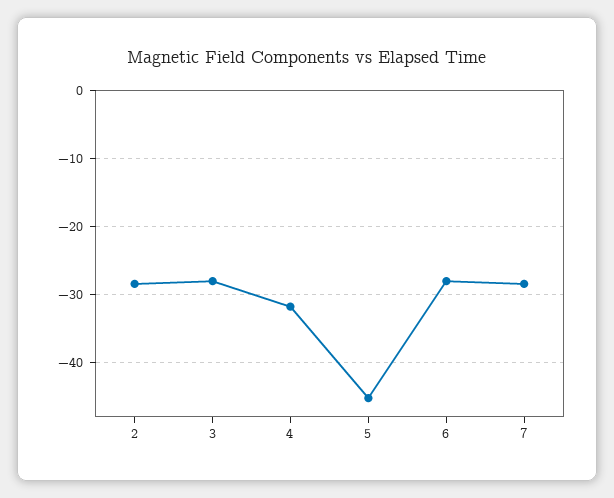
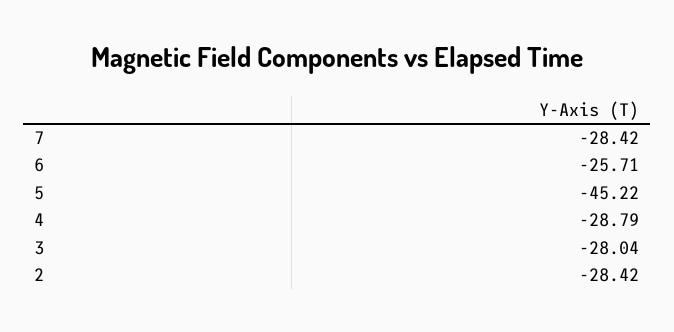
  {
    "2": -28.42,
    "3": -28.04,
-   "4": -32,
+   "4": -28.79,
    "5": -45.22,
-   "6": -28,
+   "6": -25.71,
    "7": -28.42
  }

